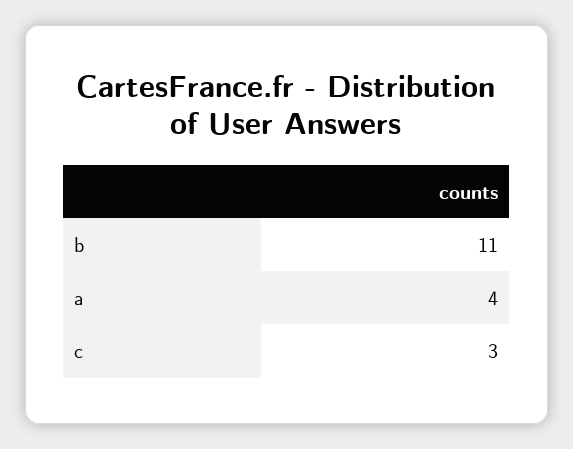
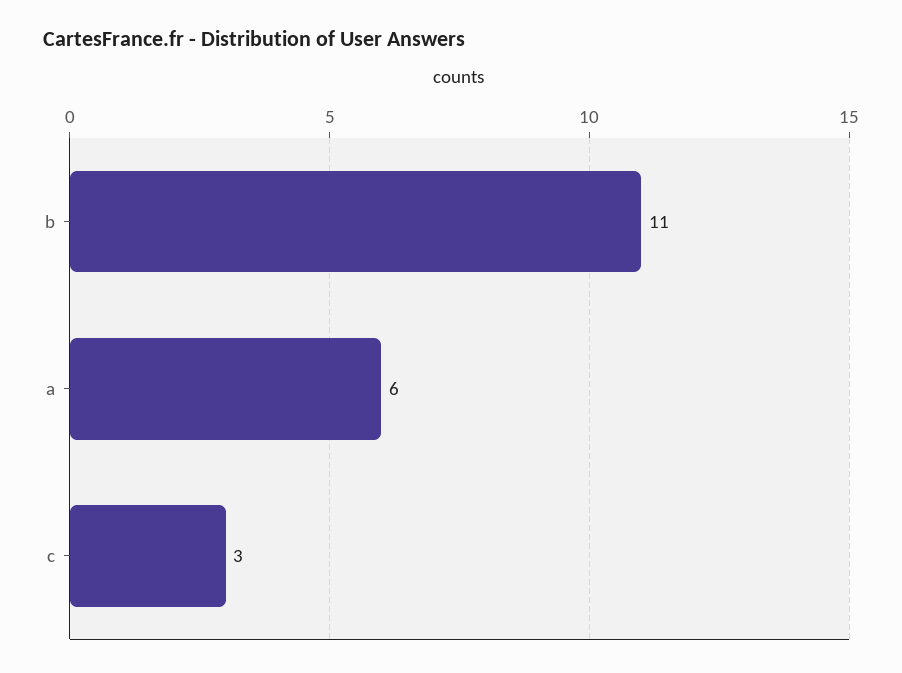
  {
    "b": 11,
-   "a": 4,
+   "a": 6,
    "c": 3
  }

